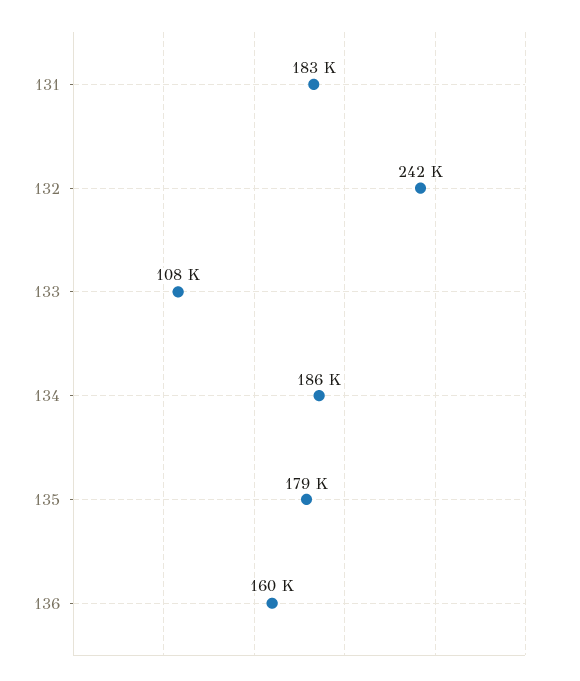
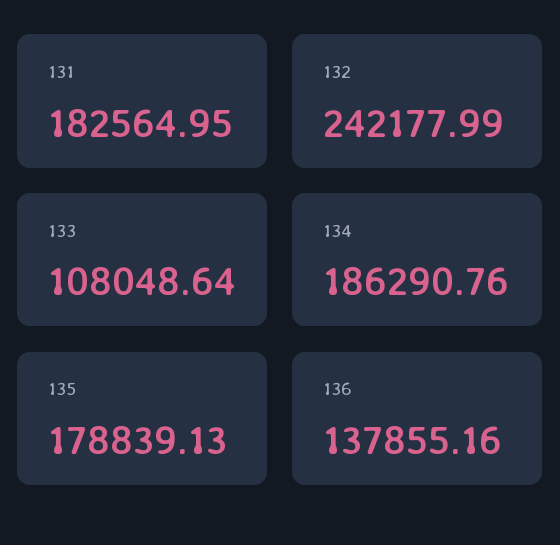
  {
    "131": 182564.95,
    "132": 242177.99,
    "133": 108048.64,
    "134": 186290.76,
    "135": 178839.13,
-   "136": 160000
+   "136": 137855.16
  }

